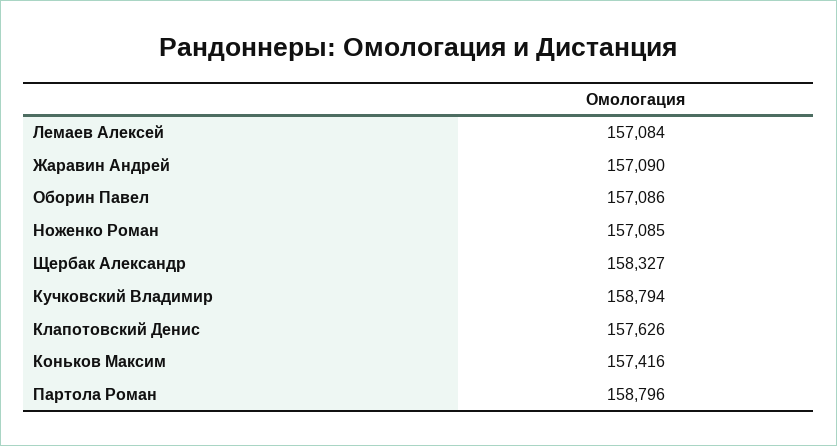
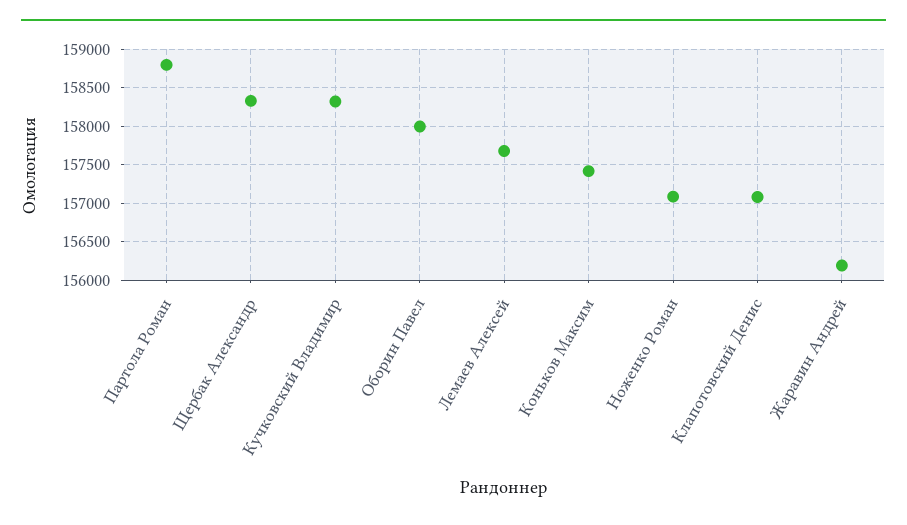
  {
-   "Лемаев Алексей": 157084,
+   "Лемаев Алексей": 157700,
-   "Жаравин Андрей": 157090,
+   "Жаравин Андрей": 156200,
-   "Оборин Павел": 157086,
+   "Оборин Павел": 158000,
    "Ноженко Роман": 157085,
    "Щербак Александр": 158327,
-   "Кучковский Владимир": 158794,
+   "Кучковский Владимир": 158300,
-   "Клапотовский Денис": 157626,
+   "Клапотовский Денис": 157100,
    "Коньков Максим": 157416,
    "Партола Роман": 158796
  }

